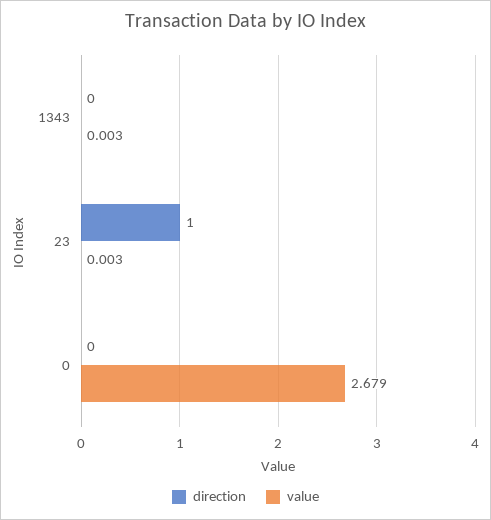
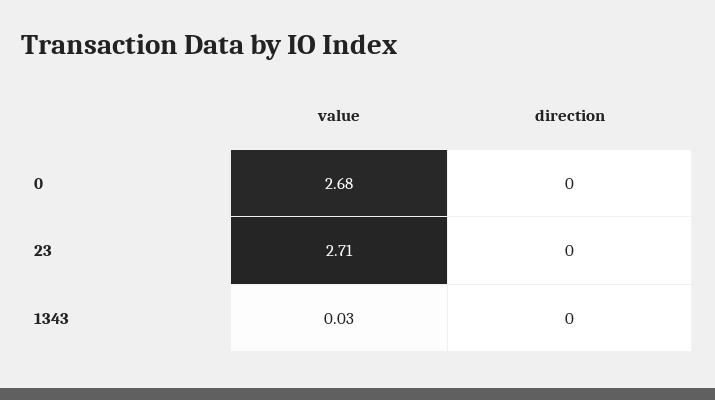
  {
    "direction": {
      "1343": 0,
-     "23": 1,
+     "23": 0,
      "0": 0
    },
    "value": {
-     "1343": 0.003,
+     "1343": 0.03,
-     "23": 0.003,
+     "23": 2.71,
      "0": 2.679
    }
  }

